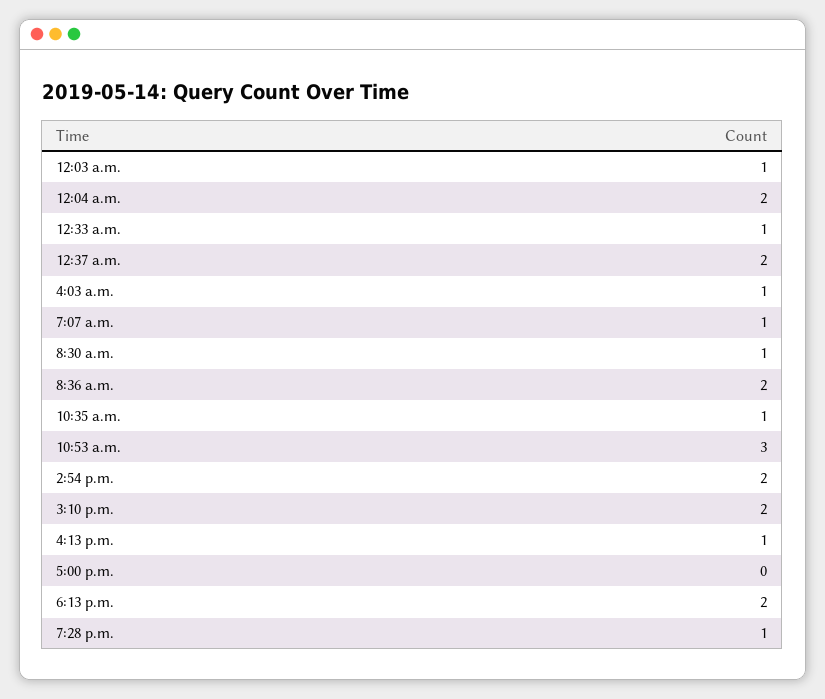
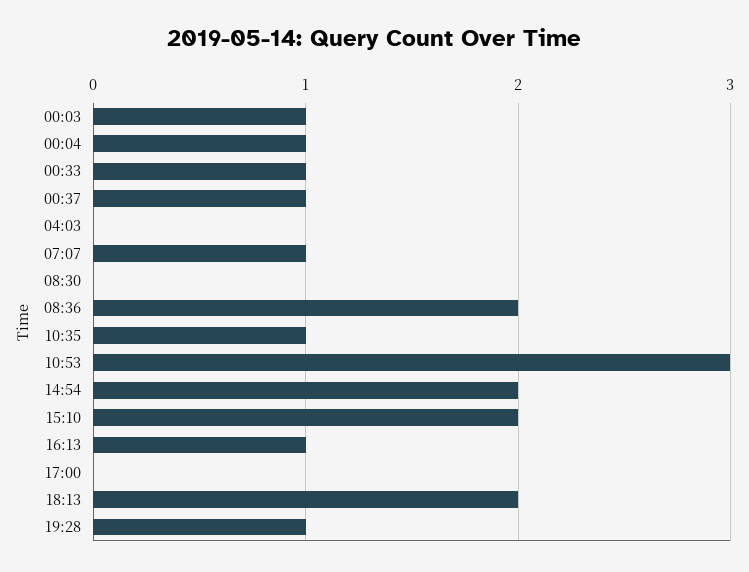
  {
    "12:03 a.m.": 1,
-   "12:04 a.m.": 2,
+   "12:04 a.m.": 1,
    "12:33 a.m.": 1,
-   "12:37 a.m.": 2,
+   "12:37 a.m.": 1,
-   "4:03 a.m.": 1,
+   "4:03 a.m.": 0,
    "7:07 a.m.": 1,
-   "8:30 a.m.": 1,
+   "8:30 a.m.": 0,
    "8:36 a.m.": 2,
    "10:35 a.m.": 1,
    "10:53 a.m.": 3,
    "2:54 p.m.": 2,
    "3:10 p.m.": 2,
    "4:13 p.m.": 1,
    "5:00 p.m.": 0,
    "6:13 p.m.": 2,
    "7:28 p.m.": 1
  }

